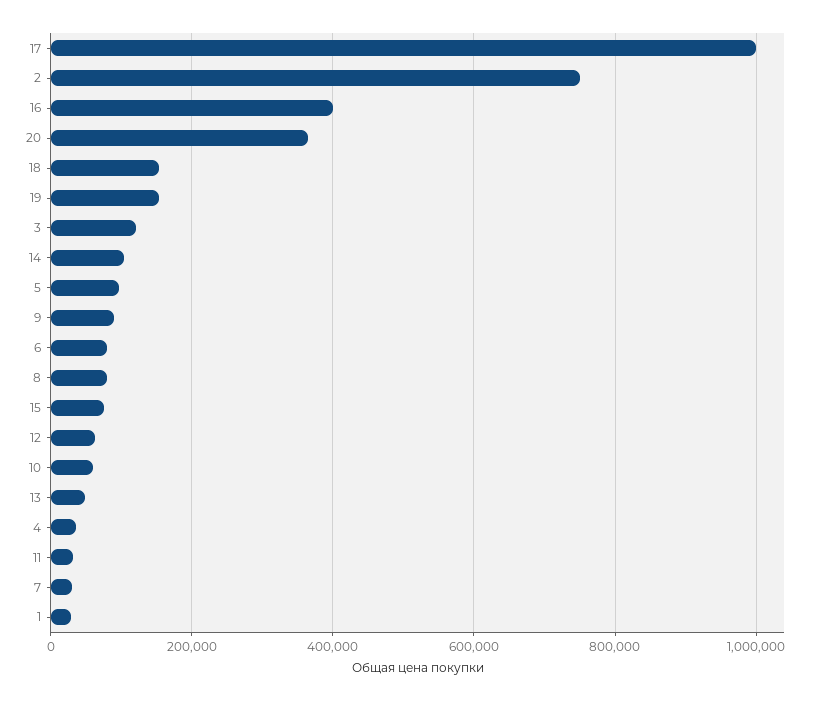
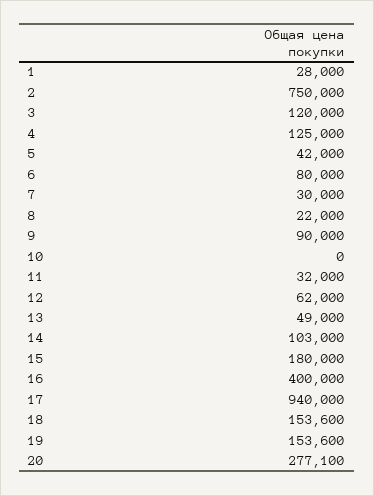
  {
-   "17": 1000000,
+   "17": 940000,
    "2": 750000,
    "16": 400000,
-   "20": 360000,
+   "20": 277100,
    "18": 153600,
    "19": 153600,
    "3": 120000,
    "14": 103000,
-   "5": 100000,
+   "5": 42000,
    "9": 90000,
    "6": 80000,
-   "8": 80000,
+   "8": 22000,
-   "15": 80000,
+   "15": 180000,
    "12": 62000,
-   "10": 60000,
+   "10": 0,
    "13": 49000,
-   "4": 40000,
+   "4": 125000,
    "11": 32000,
    "7": 30000,
    "1": 28000
  }

